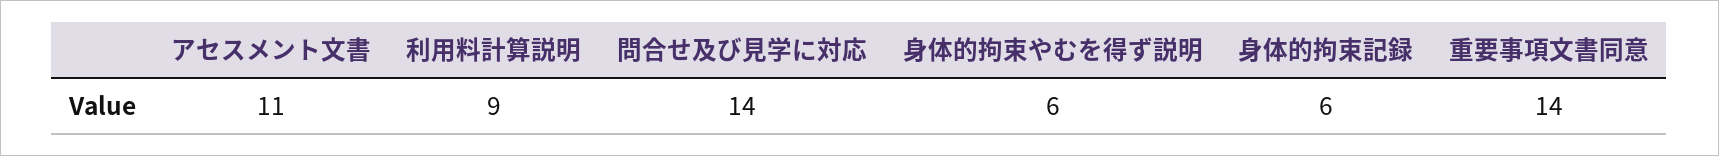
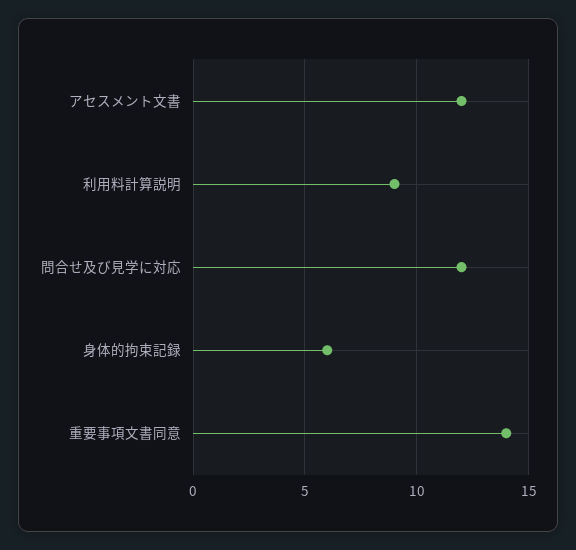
  {
-   "アセスメント文書": 11,
+   "アセスメント文書": 12,
    "利用料計算説明": 9,
-   "問合せ及び見学に対応": 14,
+   "問合せ及び見学に対応": 12,
-   "身体的拘束やむを得ず説明": 6,
    "身体的拘束記録": 6,
    "重要事項文書同意": 14
  }

